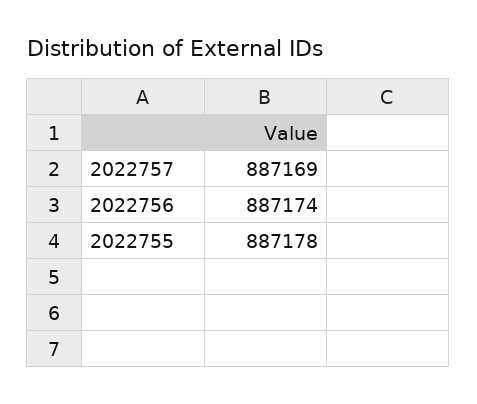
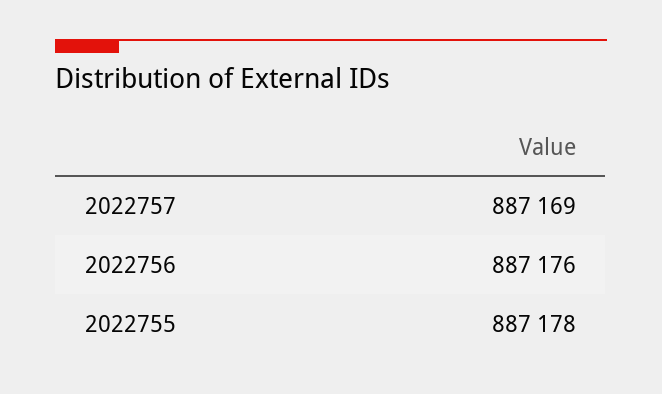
  {
    "2022757": 887169,
-   "2022756": 887174,
+   "2022756": 887176,
    "2022755": 887178
  }

